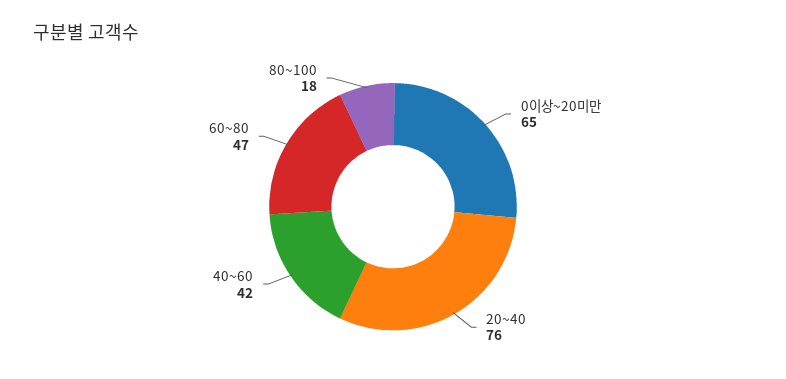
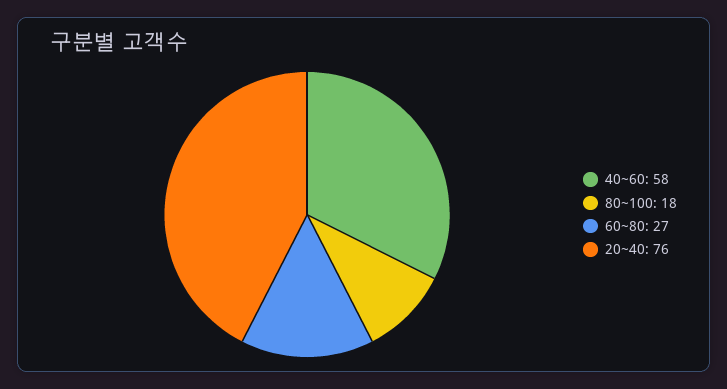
  {
-   "0이상~20미만": 65,
    "20~40": 76,
-   "40~60": 42,
+   "40~60": 58,
-   "60~80": 47,
+   "60~80": 27,
    "80~100": 18
  }

